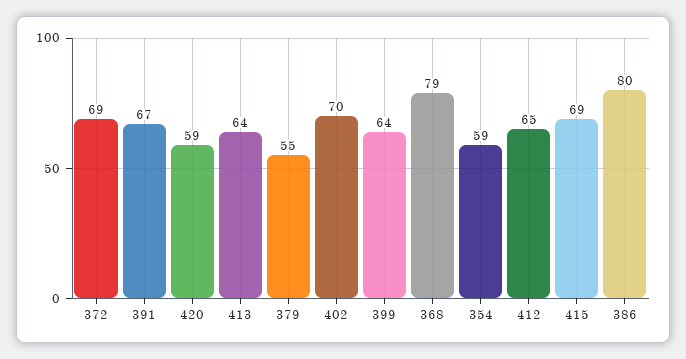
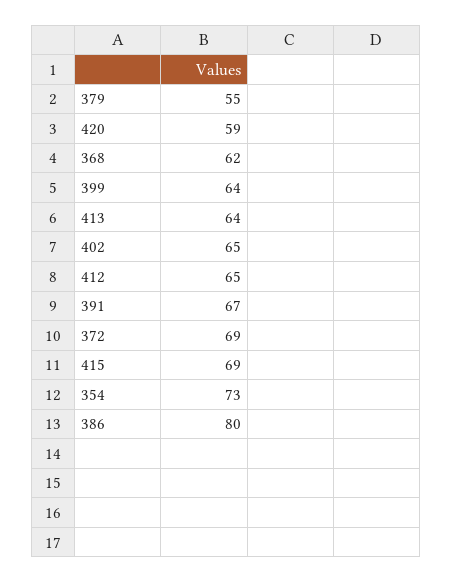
  {
    "372": 69,
    "391": 67,
    "420": 59,
    "413": 64,
    "379": 55,
-   "402": 70,
+   "402": 65,
    "399": 64,
-   "368": 79,
+   "368": 62,
-   "354": 59,
+   "354": 73,
    "412": 65,
    "415": 69,
    "386": 80
  }

